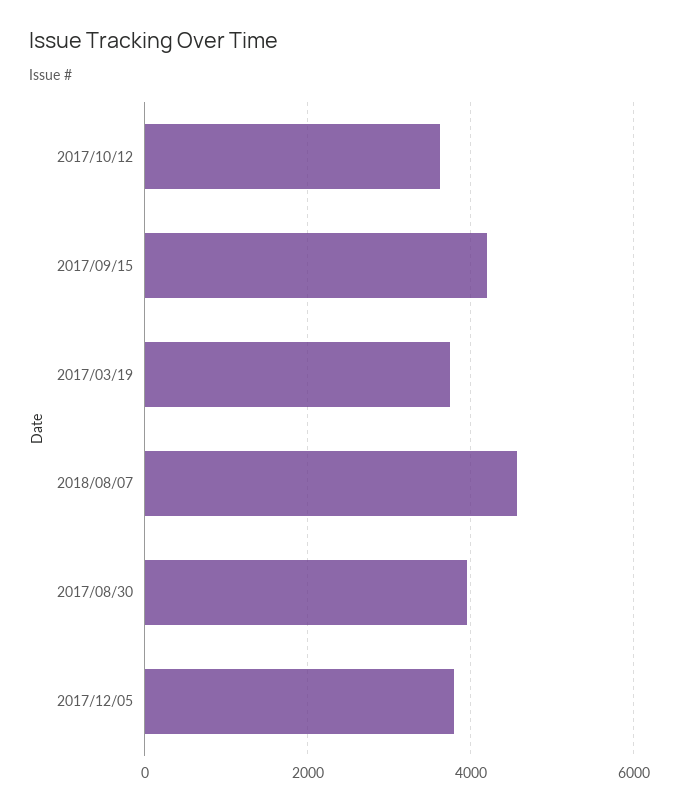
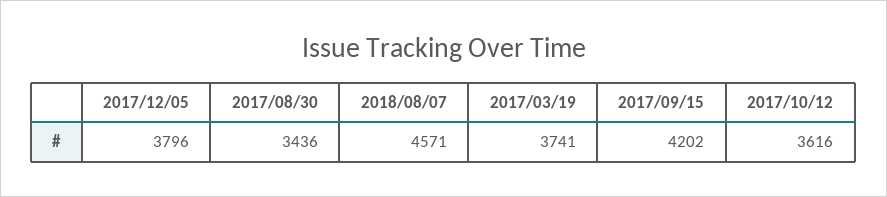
  {
    "2017/10/12": 3616,
    "2017/09/15": 4202,
    "2017/03/19": 3741,
    "2018/08/07": 4571,
-   "2017/08/30": 4000,
+   "2017/08/30": 3436,
    "2017/12/05": 3796
  }

